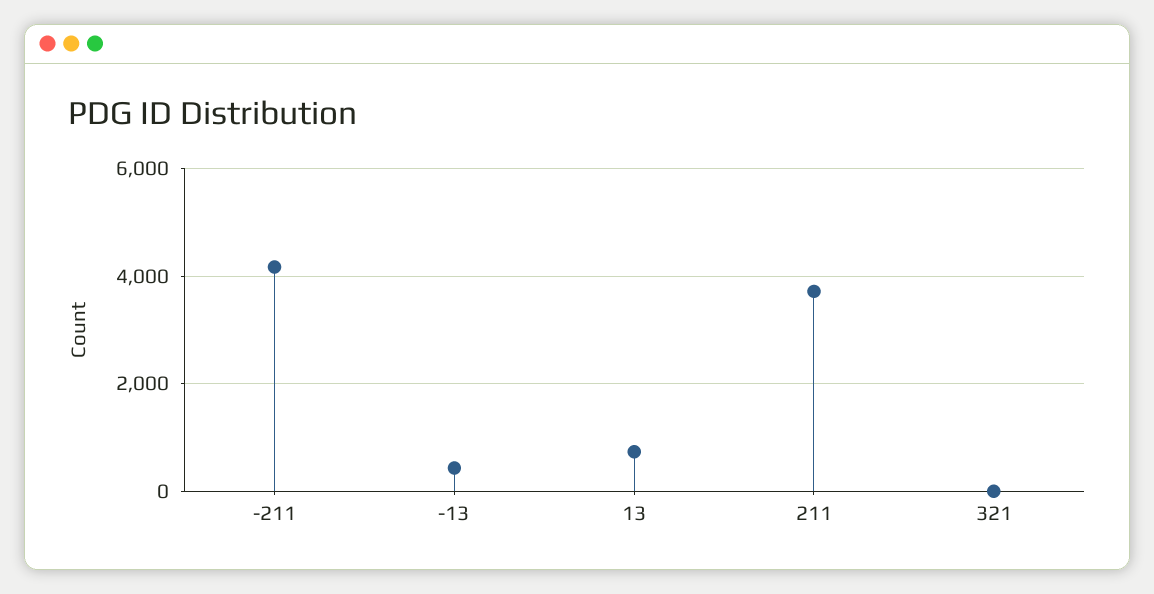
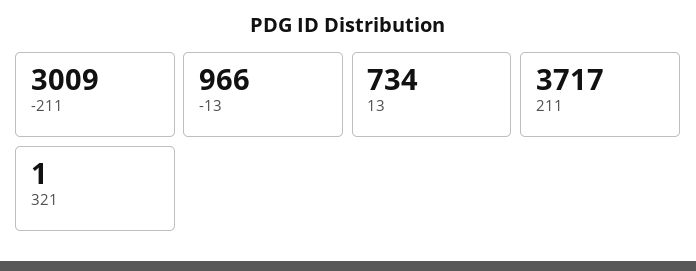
  {
-   "-211": 4200,
+   "-211": 3009,
-   "-13": 400,
+   "-13": 966,
    "13": 734,
    "211": 3717,
    "321": 1
  }

